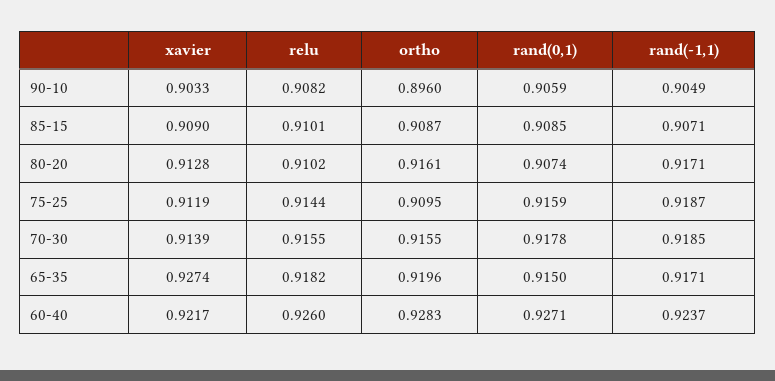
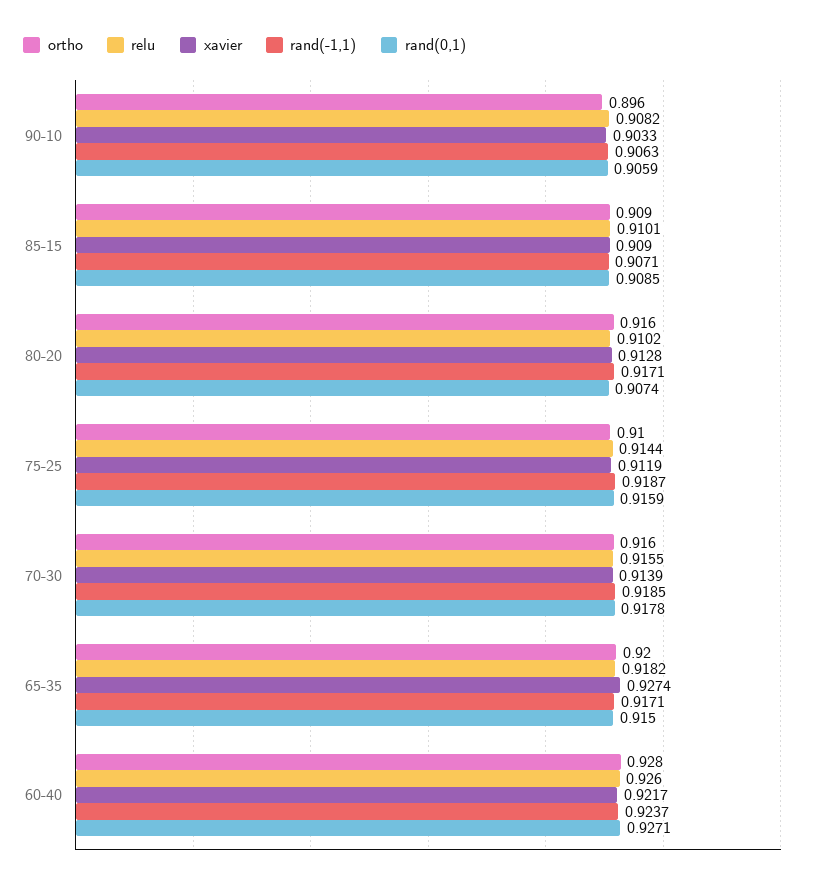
  {
    "xavier": {
      "90-10": 0.9033,
      "85-15": 0.909,
      "80-20": 0.9128,
      "75-25": 0.9119,
      "70-30": 0.9139,
      "65-35": 0.9274,
      "60-40": 0.9217
    },
    "relu": {
      "90-10": 0.9082,
      "85-15": 0.9101,
      "80-20": 0.9102,
      "75-25": 0.9144,
      "70-30": 0.9155,
      "65-35": 0.9182,
      "60-40": 0.926
    },
    "ortho": {
      "90-10": 0.896,
      "85-15": 0.9087,
      "80-20": 0.9161,
      "75-25": 0.9095,
      "70-30": 0.9155,
      "65-35": 0.9196,
      "60-40": 0.9283
    },
    "rand(0,1)": {
      "90-10": 0.9059,
      "85-15": 0.9085,
      "80-20": 0.9074,
      "75-25": 0.9159,
      "70-30": 0.9178,
      "65-35": 0.915,
      "60-40": 0.9271
    },
    "rand(-1,1)": {
-     "90-10": 0.9049,
+     "90-10": 0.9063,
      "85-15": 0.9071,
      "80-20": 0.9171,
      "75-25": 0.9187,
      "70-30": 0.9185,
      "65-35": 0.9171,
      "60-40": 0.9237
    }
  }

